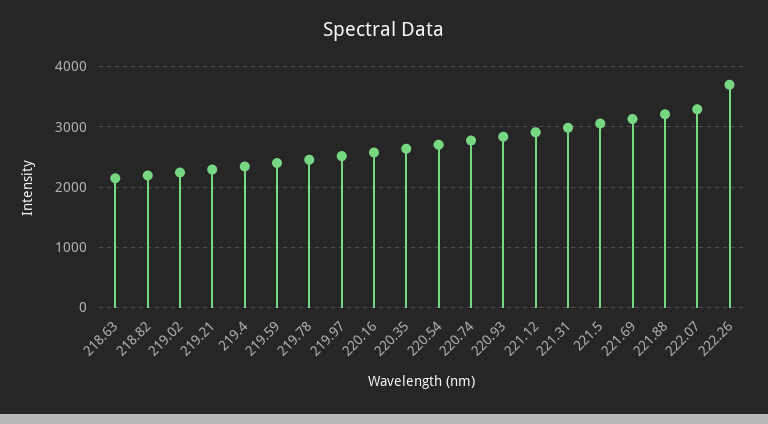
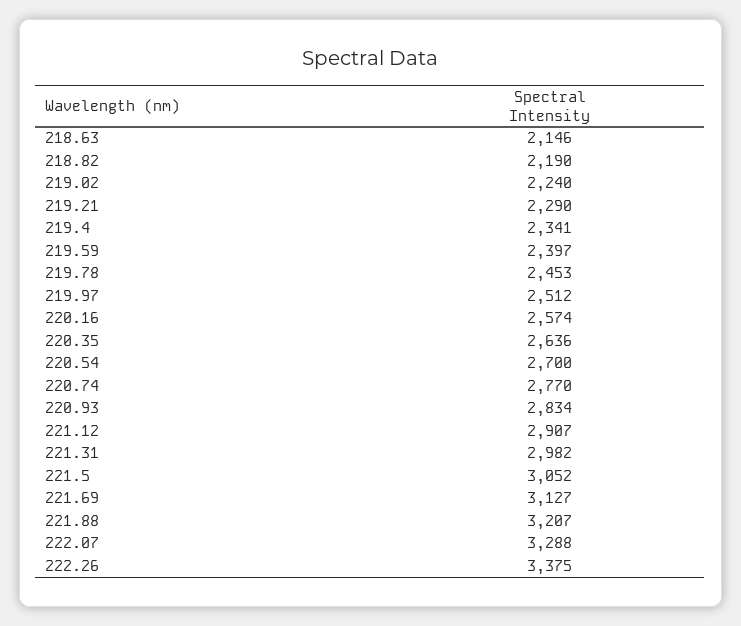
  {
    "218.63": 2146,
    "218.82": 2190,
    "219.02": 2240,
    "219.21": 2290,
    "219.4": 2341,
    "219.59": 2397,
    "219.78": 2453,
    "219.97": 2512,
    "220.16": 2574,
    "220.35": 2636,
    "220.54": 2700,
    "220.74": 2770,
    "220.93": 2834,
    "221.12": 2907,
    "221.31": 2982,
    "221.5": 3052,
    "221.69": 3127,
    "221.88": 3207,
    "222.07": 3288,
-   "222.26": 3700
+   "222.26": 3375
  }

